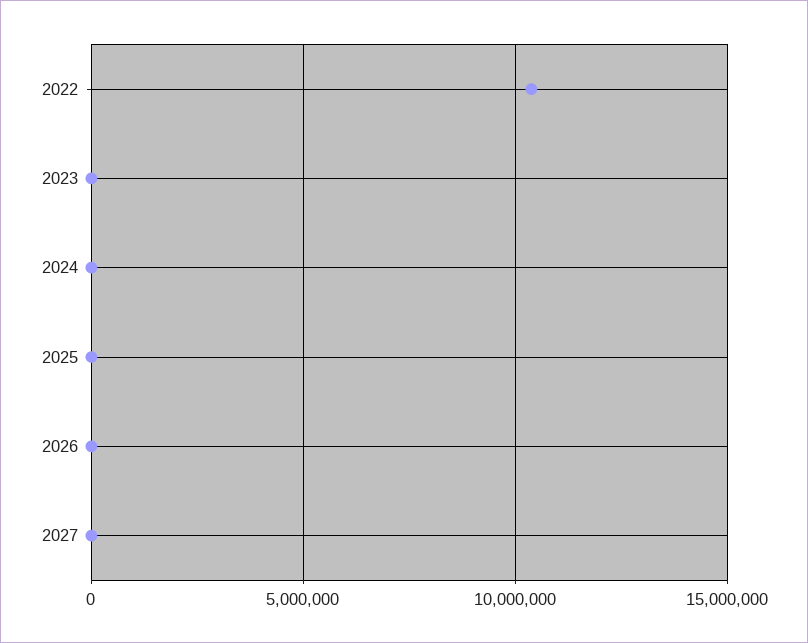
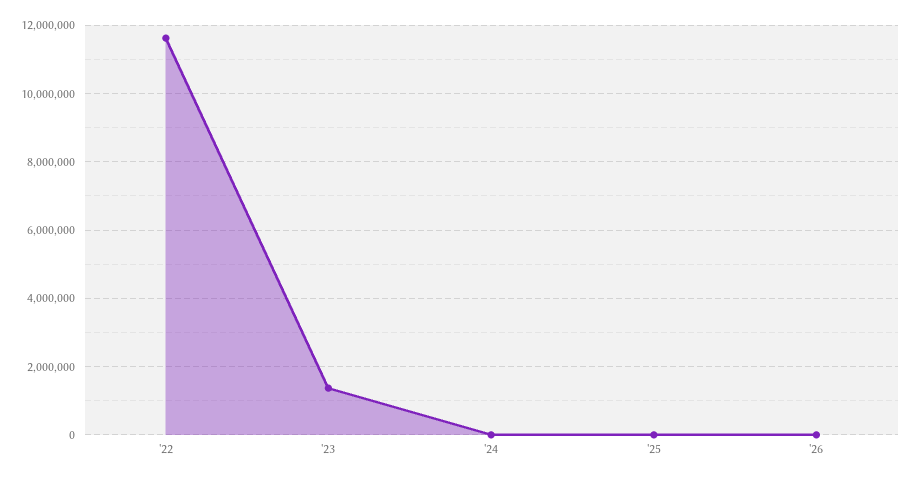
  {
-   "2022": 10500000,
+   "2022": 11600000,
-   "2023": 0,
+   "2023": 1400000,
    "2024": 0,
    "2025": 0,
-   "2026": 0,
+   "2026": 0
-   "2027": 0
  }

